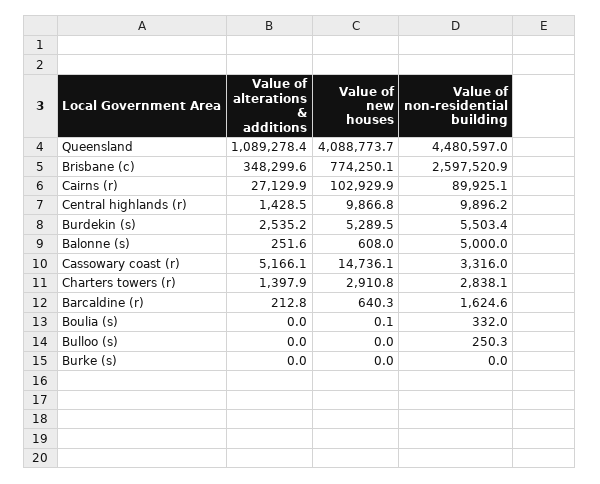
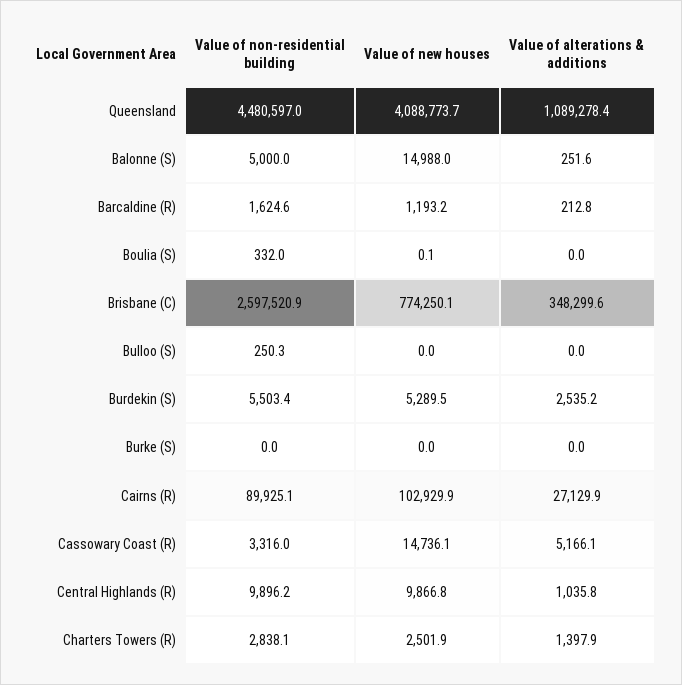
  {
    "Value of alterations & additions": {
      "Queensland": 1089278.4,
      "Brisbane (c)": 348299.6,
      "Cairns (r)": 27129.9,
-     "Central highlands (r)": 1428.5,
+     "Central highlands (r)": 1035.8,
      "Burdekin (s)": 2535.2,
      "Balonne (s)": 251.6,
      "Cassowary coast (r)": 5166.1,
      "Charters towers (r)": 1397.9,
      "Barcaldine (r)": 212.8,
      "Boulia (s)": 0,
      "Bulloo (s)": 0,
      "Burke (s)": 0
    },
    "Value of new houses": {
      "Queensland": 4088773.7,
      "Brisbane (c)": 774250.1,
      "Cairns (r)": 102929.9,
      "Central highlands (r)": 9866.8,
      "Burdekin (s)": 5289.5,
-     "Balonne (s)": 608,
+     "Balonne (s)": 14988,
      "Cassowary coast (r)": 14736.1,
-     "Charters towers (r)": 2910.8,
+     "Charters towers (r)": 2501.9,
-     "Barcaldine (r)": 640.3,
+     "Barcaldine (r)": 1193.2,
      "Boulia (s)": 0.1,
      "Bulloo (s)": 0,
      "Burke (s)": 0
    },
    "Value of non-residential building": {
      "Queensland": 4480597,
      "Brisbane (c)": 2597520.9,
      "Cairns (r)": 89925.1,
      "Central highlands (r)": 9896.2,
      "Burdekin (s)": 5503.4,
      "Balonne (s)": 5000,
      "Cassowary coast (r)": 3316,
      "Charters towers (r)": 2838.1,
      "Barcaldine (r)": 1624.6,
      "Boulia (s)": 332,
      "Bulloo (s)": 250.3,
      "Burke (s)": 0
    }
  }

